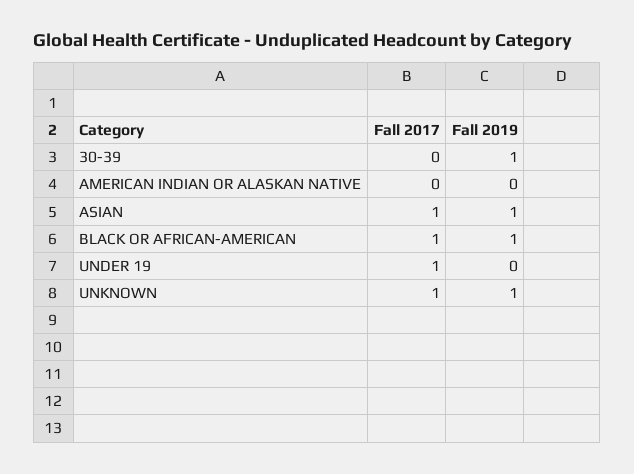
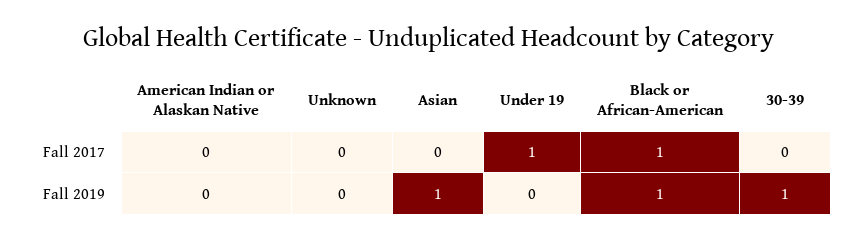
  {
    "Fall 2017": {
      "30-39": 0,
      "AMERICAN INDIAN OR ALASKAN NATIVE": 0,
-     "ASIAN": 1,
+     "ASIAN": 0,
      "BLACK OR AFRICAN-AMERICAN": 1,
      "UNDER 19": 1,
-     "UNKNOWN": 1
+     "UNKNOWN": 0
    },
    "Fall 2019": {
      "30-39": 1,
      "AMERICAN INDIAN OR ALASKAN NATIVE": 0,
      "ASIAN": 1,
      "BLACK OR AFRICAN-AMERICAN": 1,
      "UNDER 19": 0,
-     "UNKNOWN": 1
+     "UNKNOWN": 0
    }
  }

